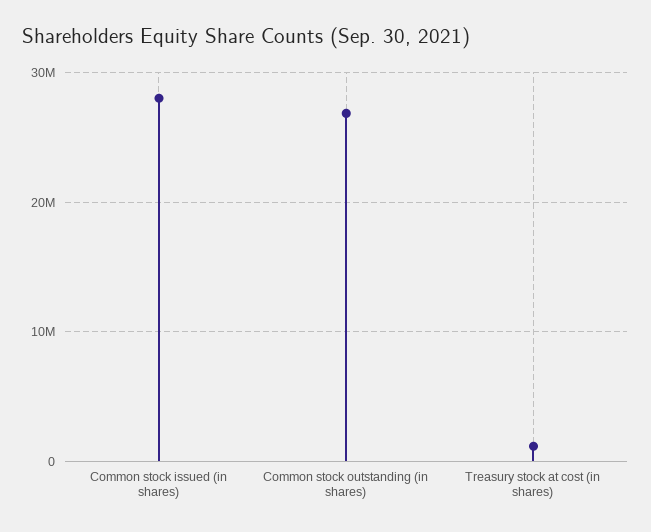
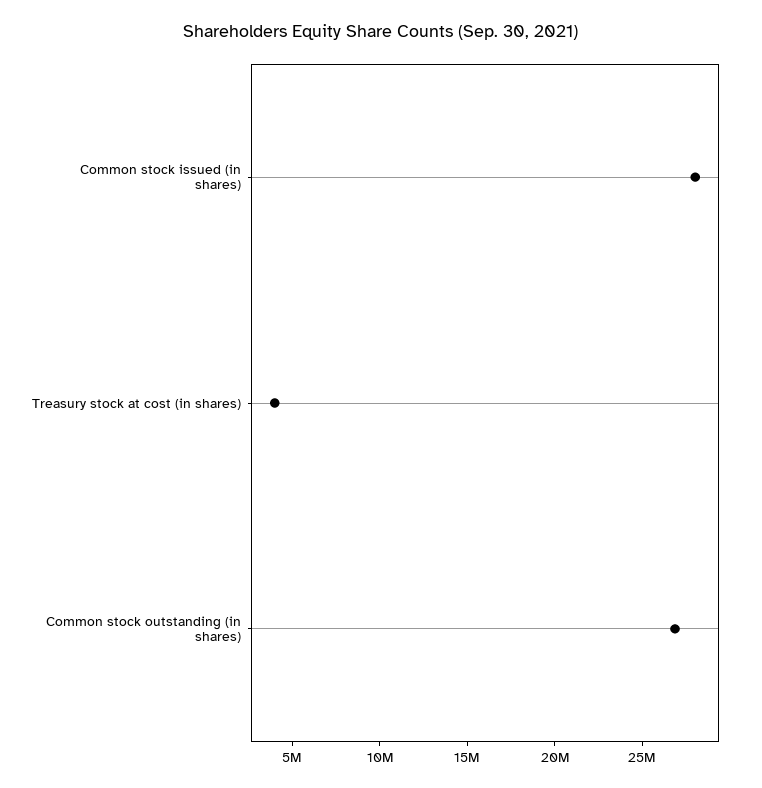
  {
    "Common stock issued (in shares)": 28000000,
    "Common stock outstanding (in shares)": 27000000,
-   "Treasury stock at cost (in shares)": 1000000
+   "Treasury stock at cost (in shares)": 4000000
  }

